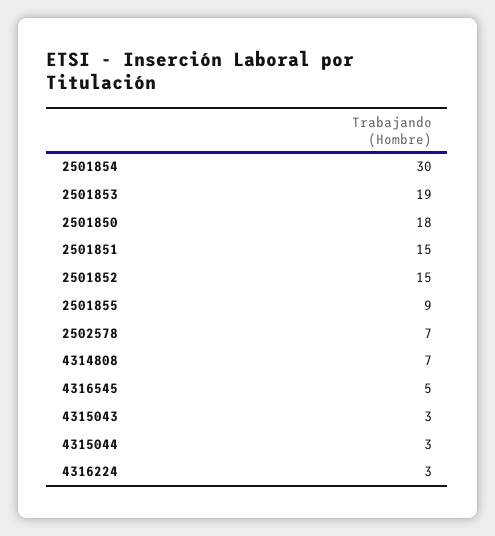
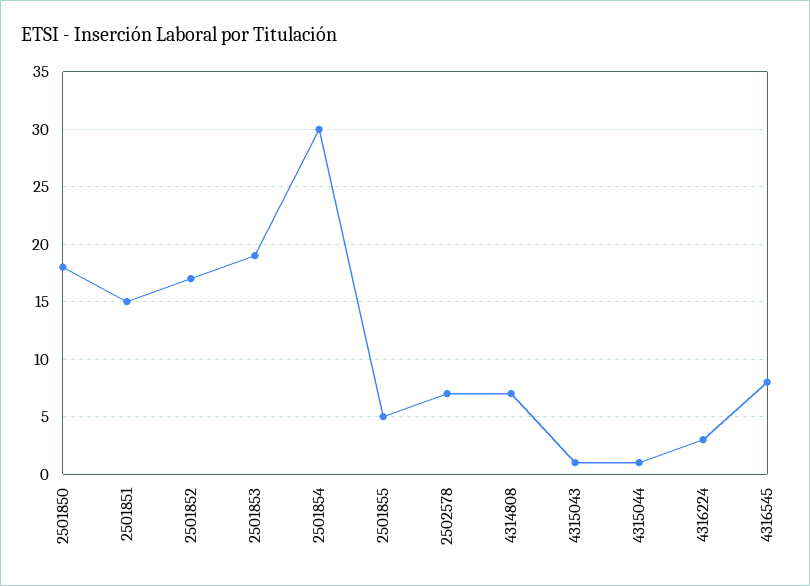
  {
    "2501854": 30,
    "2501853": 19,
    "2501850": 18,
    "2501851": 15,
-   "2501852": 15,
+   "2501852": 17,
-   "2501855": 9,
+   "2501855": 5,
    "2502578": 7,
    "4314808": 7,
-   "4316545": 5,
+   "4316545": 8,
-   "4315043": 3,
+   "4315043": 1,
-   "4315044": 3,
+   "4315044": 1,
    "4316224": 3
  }

